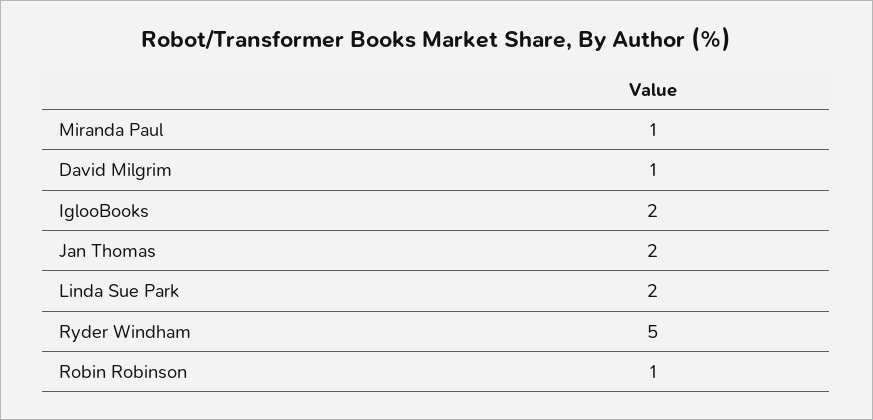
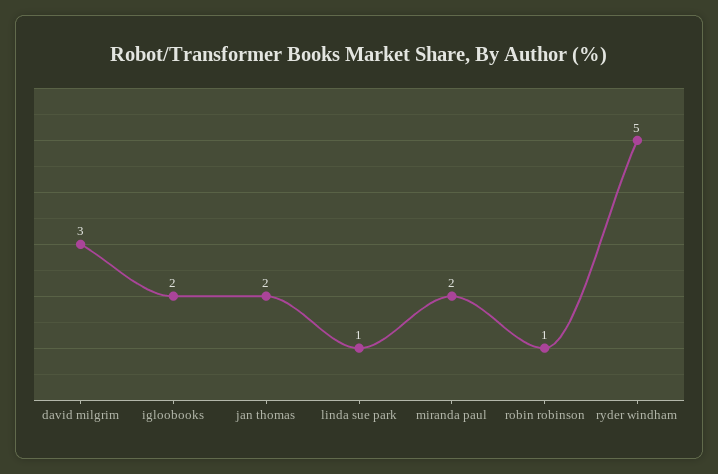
  {
-   "Miranda Paul": 1,
+   "Miranda Paul": 2,
-   "David Milgrim": 1,
+   "David Milgrim": 3,
    "IglooBooks": 2,
    "Jan Thomas": 2,
-   "Linda Sue Park": 2,
+   "Linda Sue Park": 1,
    "Ryder Windham": 5,
    "Robin Robinson": 1
  }

